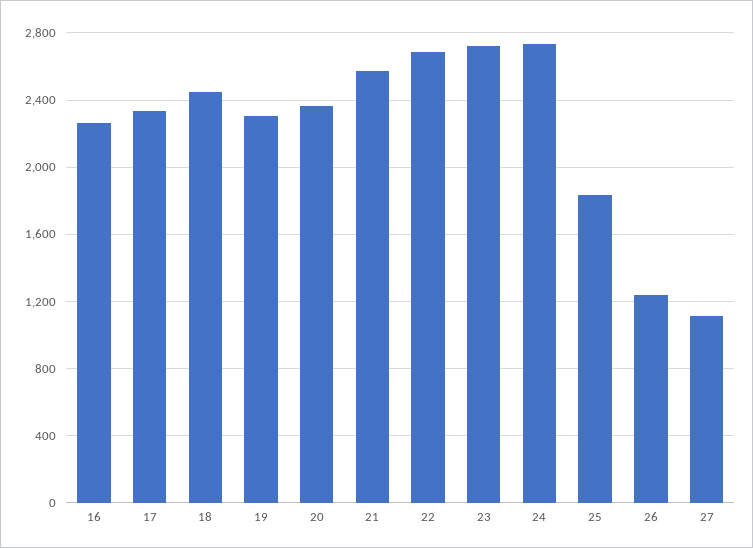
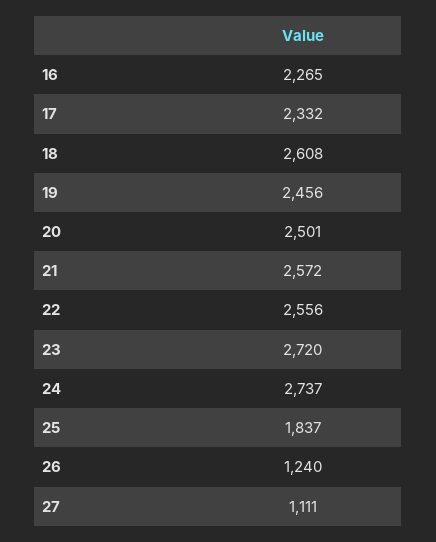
  {
    "16": 2265,
    "17": 2332,
-   "18": 2450,
+   "18": 2608,
-   "19": 2300,
+   "19": 2456,
-   "20": 2350,
+   "20": 2501,
    "21": 2572,
-   "22": 2700,
+   "22": 2556,
    "23": 2720,
    "24": 2737,
    "25": 1837,
    "26": 1240,
    "27": 1111
  }

